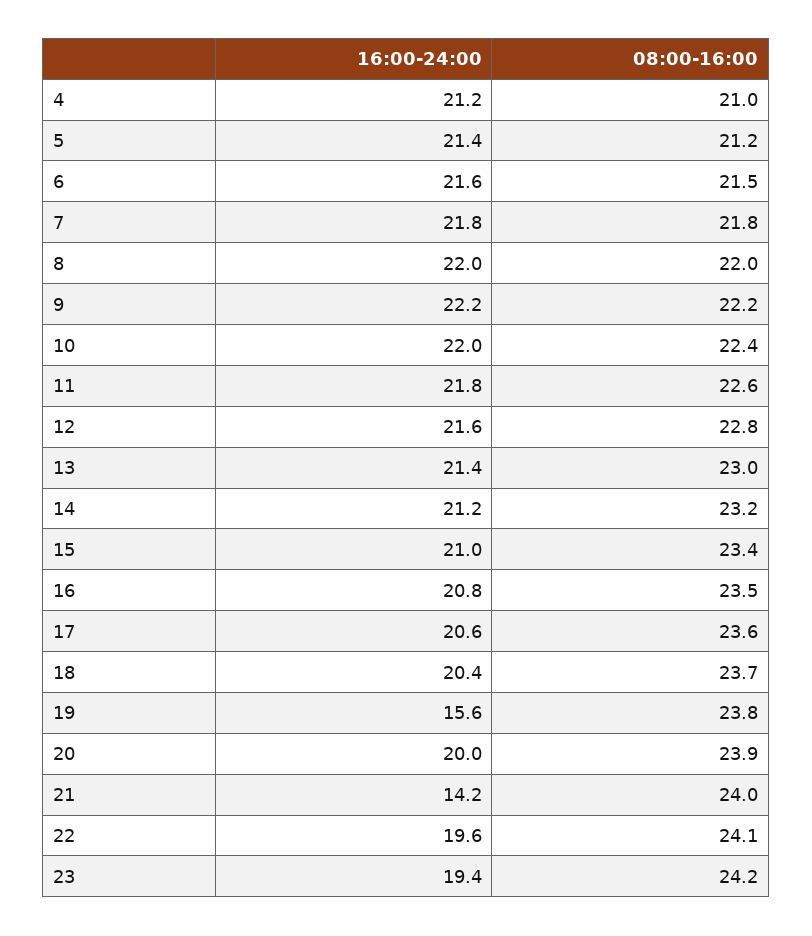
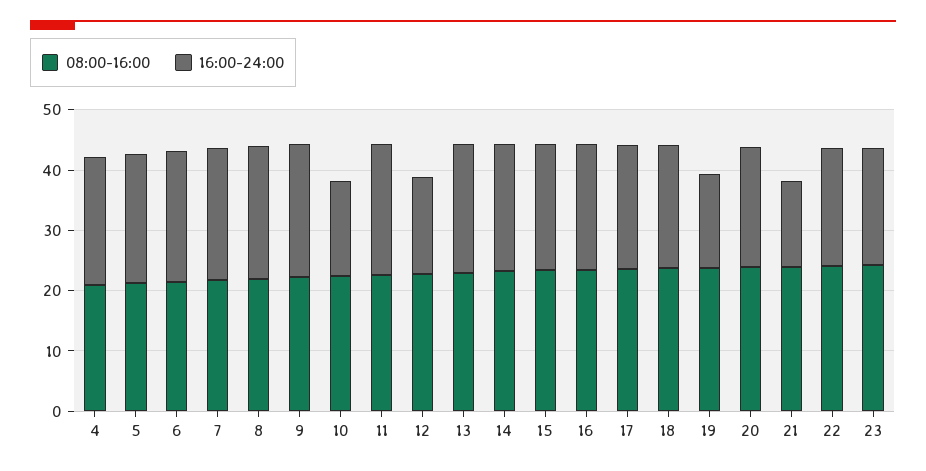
  {
    "16:00-24:00": {
      "4": 21.2,
      "5": 21.4,
      "6": 21.6,
      "7": 21.8,
      "8": 22,
      "9": 22.2,
-     "10": 22,
+     "10": 16,
      "11": 21.8,
-     "12": 21.6,
+     "12": 16,
      "13": 21.4,
      "14": 21.2,
      "15": 21,
      "16": 20.8,
      "17": 20.6,
      "18": 20.4,
      "19": 15.6,
      "20": 20,
      "21": 14.2,
      "22": 19.6,
      "23": 19.4
    },
    "08:00-16:00": {
      "4": 21,
      "5": 21.2,
      "6": 21.5,
      "7": 21.8,
      "8": 22,
      "9": 22.2,
      "10": 22.4,
      "11": 22.6,
      "12": 22.8,
      "13": 23,
      "14": 23.2,
      "15": 23.4,
      "16": 23.5,
      "17": 23.6,
      "18": 23.7,
      "19": 23.8,
      "20": 23.9,
      "21": 24,
      "22": 24.1,
      "23": 24.2
    }
  }

